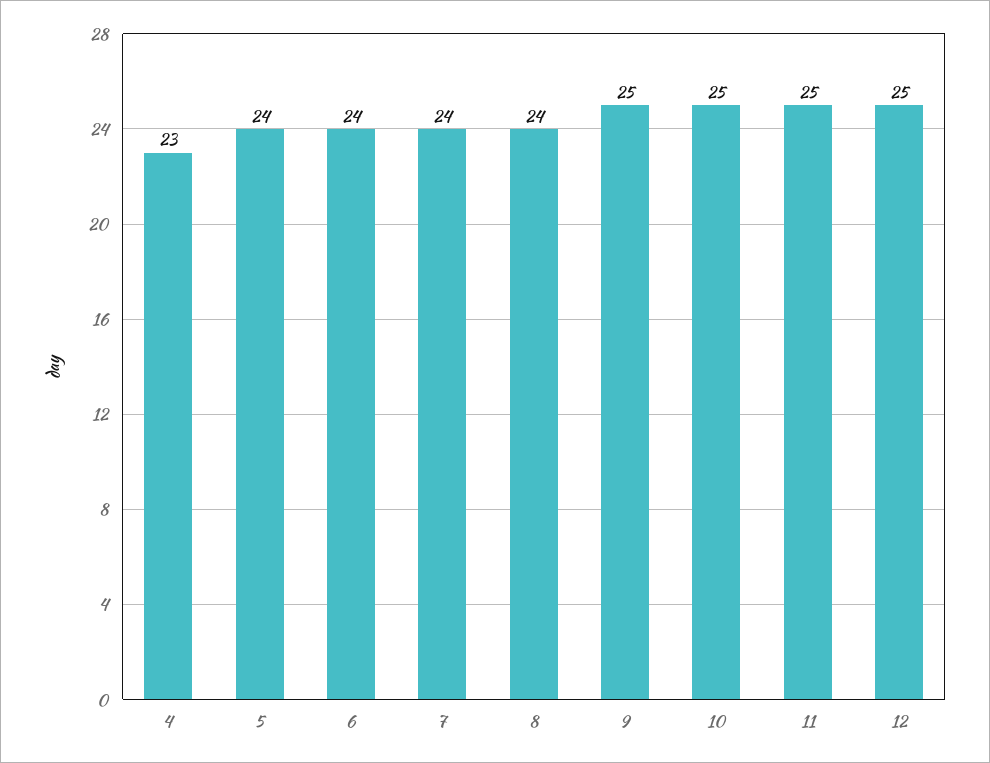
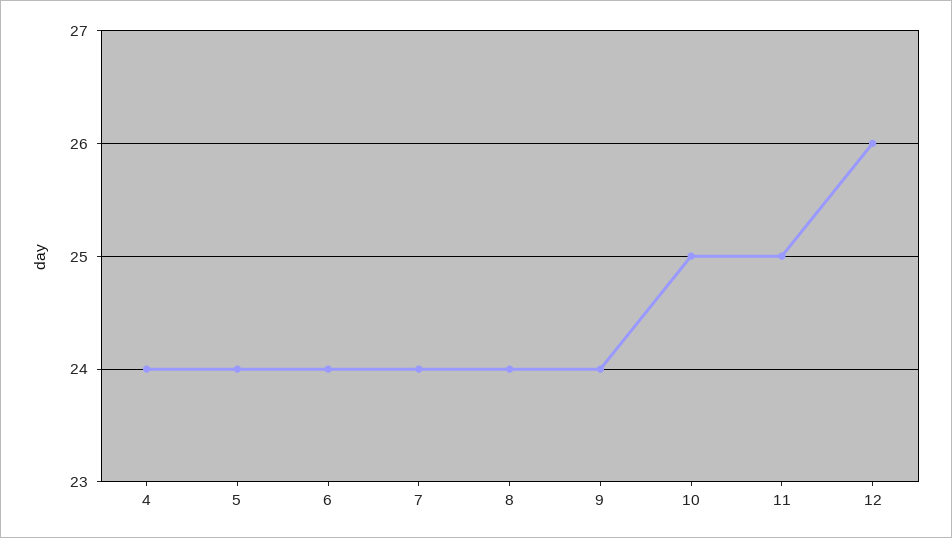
  {
-   "4": 23,
+   "4": 24,
    "5": 24,
    "6": 24,
    "7": 24,
    "8": 24,
-   "9": 25,
+   "9": 24,
    "10": 25,
    "11": 25,
-   "12": 25
+   "12": 26
  }

